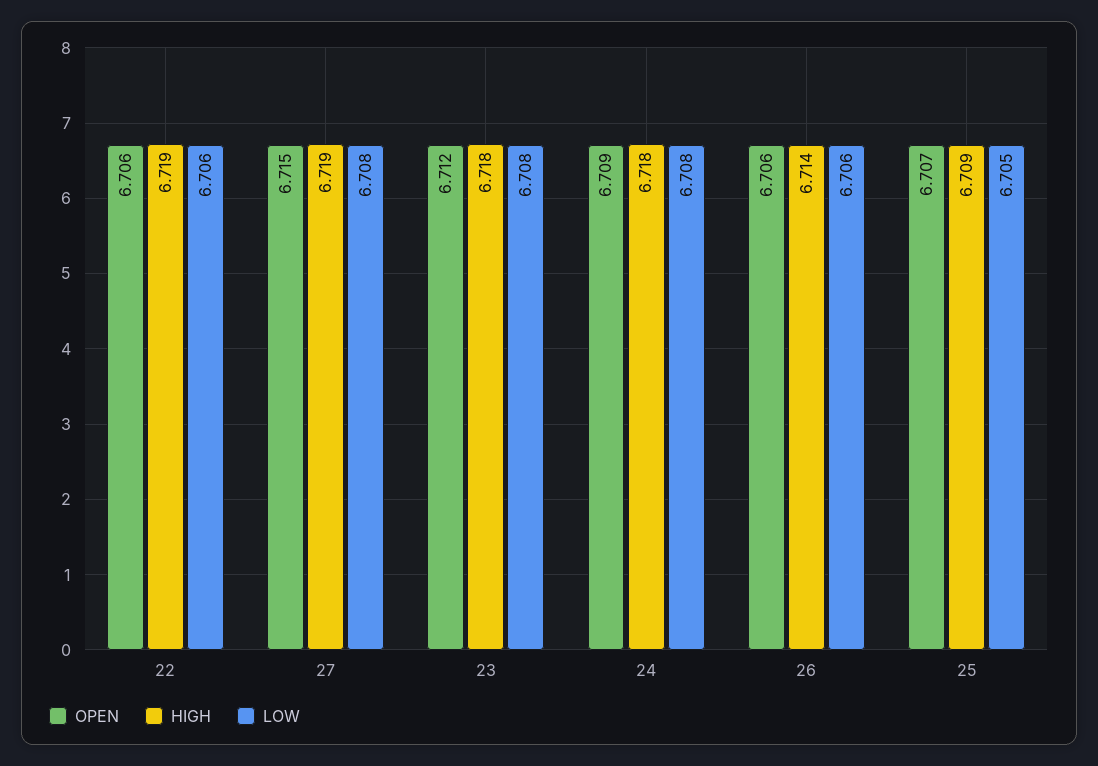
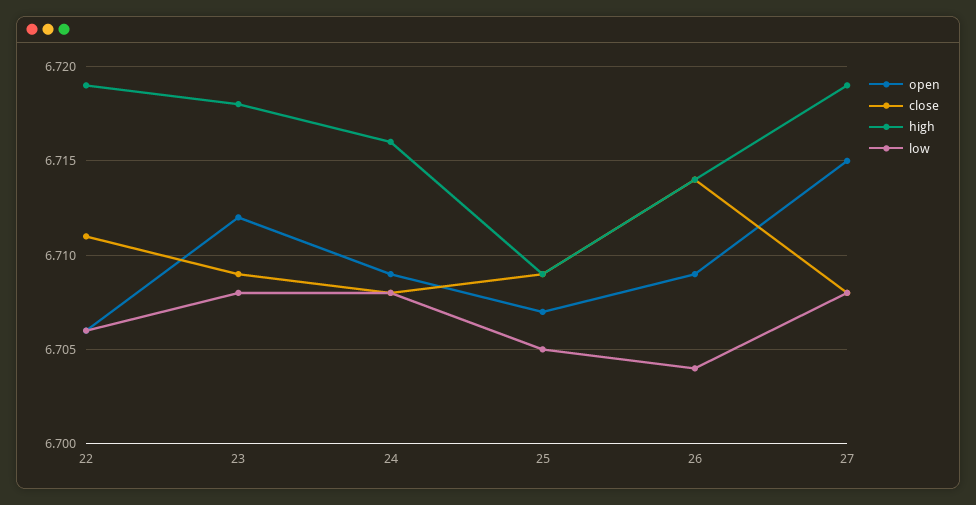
  {
    "OPEN": {
      "22": 6.706,
      "27": 6.715,
      "23": 6.712,
      "24": 6.709,
-     "26": 6.706,
+     "26": 6.709,
      "25": 6.707
    },
    "HIGH": {
      "22": 6.719,
      "27": 6.719,
      "23": 6.718,
-     "24": 6.718,
+     "24": 6.716,
      "26": 6.714,
      "25": 6.709
    },
    "LOW": {
      "22": 6.706,
      "27": 6.708,
      "23": 6.708,
      "24": 6.708,
-     "26": 6.706,
+     "26": 6.704,
      "25": 6.705
-   }
+   },
+   "close": {
+     "22": 6.711,
+     "23": 6.709,
+     "24": 6.708,
+     "25": 6.709,
+     "26": 6.714,
+     "27": 6.708
+   }
  }

